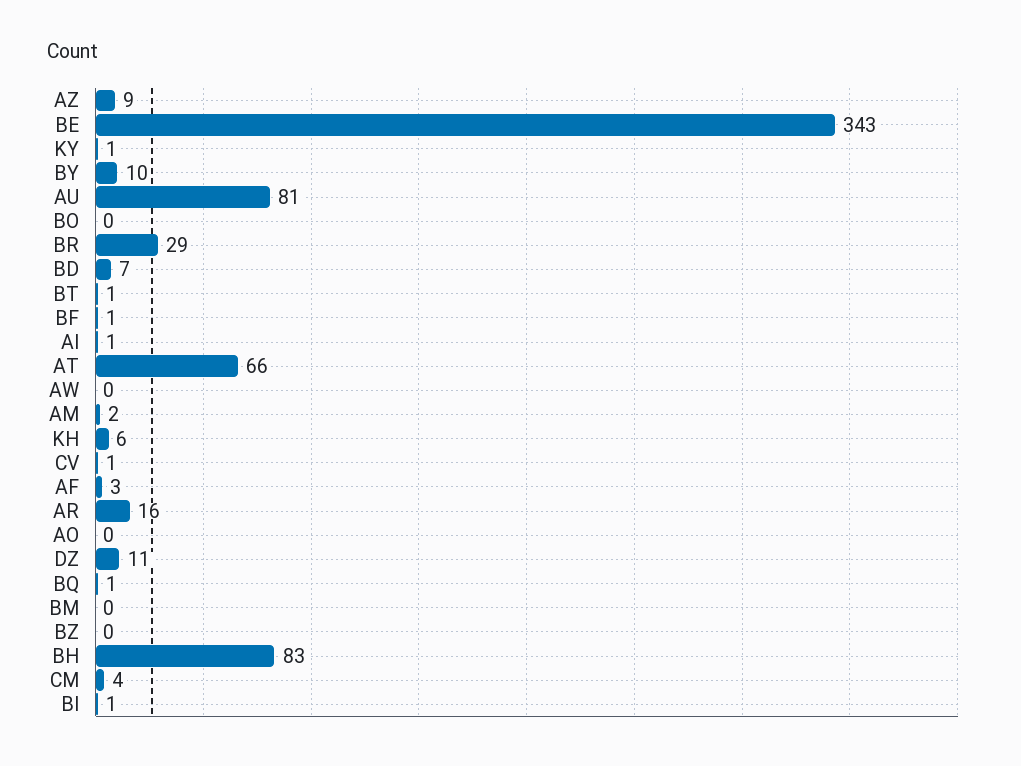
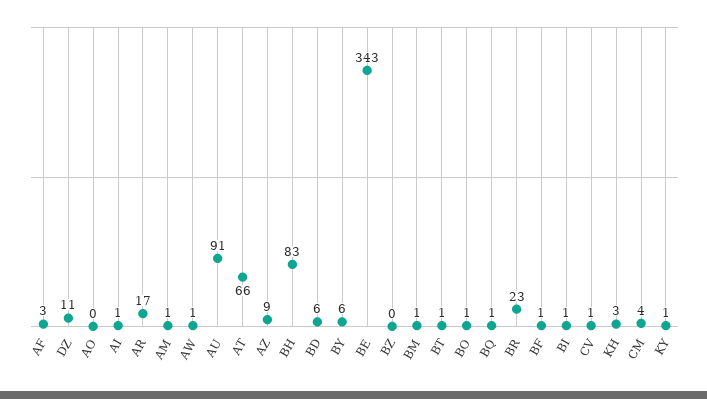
  {
    "AZ": 9,
    "BE": 343,
    "KY": 1,
-   "BY": 10,
+   "BY": 6,
-   "AU": 81,
+   "AU": 91,
-   "BO": 0,
+   "BO": 1,
-   "BR": 29,
+   "BR": 23,
-   "BD": 7,
+   "BD": 6,
    "BT": 1,
    "BF": 1,
    "AI": 1,
    "AT": 66,
-   "AW": 0,
+   "AW": 1,
-   "AM": 2,
+   "AM": 1,
-   "KH": 6,
+   "KH": 3,
    "CV": 1,
    "AF": 3,
-   "AR": 16,
+   "AR": 17,
    "AO": 0,
    "DZ": 11,
    "BQ": 1,
-   "BM": 0,
+   "BM": 1,
    "BZ": 0,
    "BH": 83,
    "CM": 4,
    "BI": 1
  }

